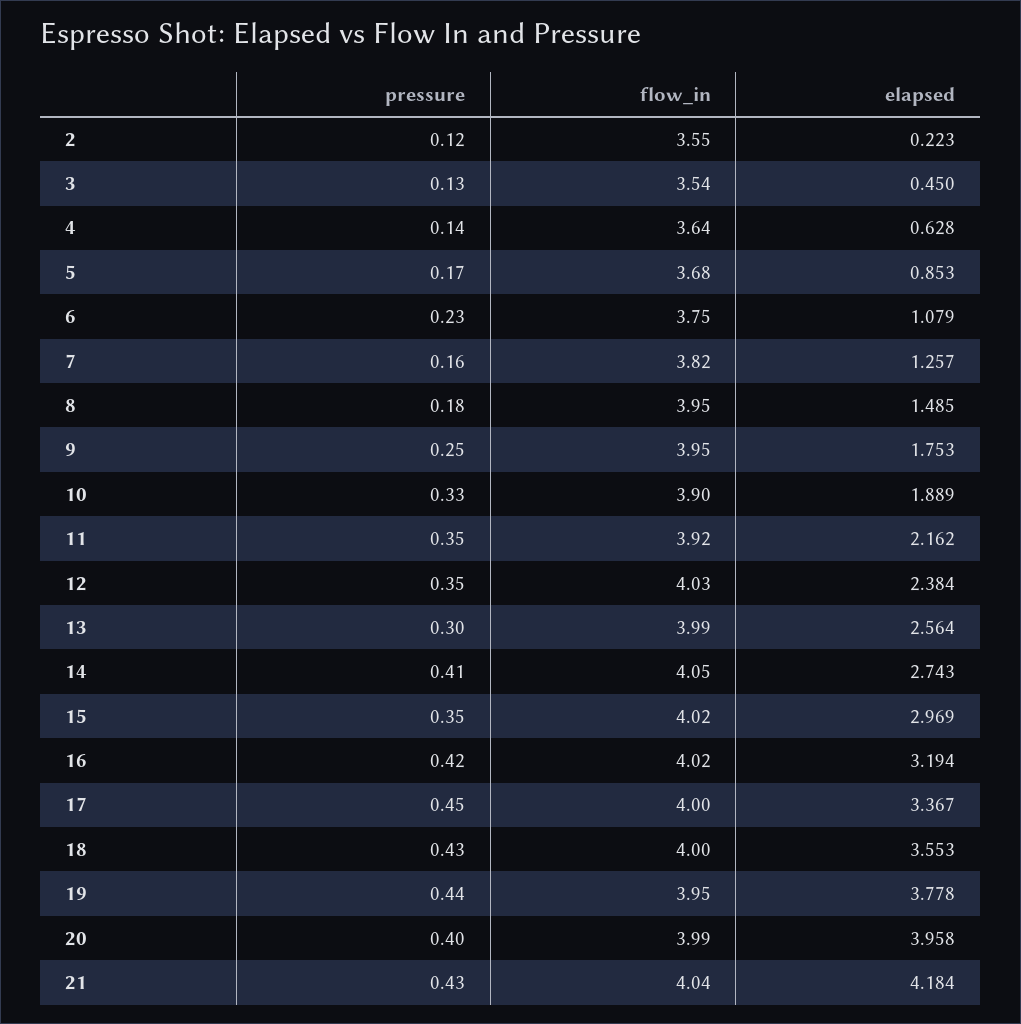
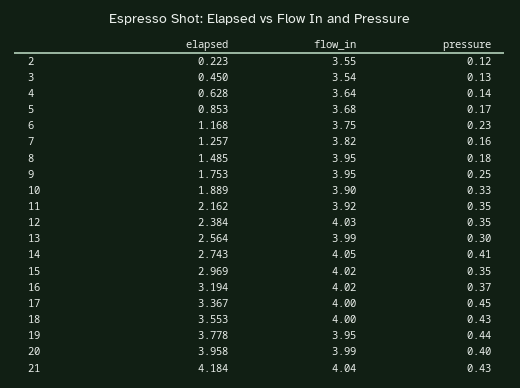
  {
    "pressure": {
      "2": 0.12,
      "3": 0.13,
      "4": 0.14,
      "5": 0.17,
      "6": 0.23,
      "7": 0.16,
      "8": 0.18,
      "9": 0.25,
      "10": 0.33,
      "11": 0.35,
      "12": 0.35,
      "13": 0.3,
      "14": 0.41,
      "15": 0.35,
-     "16": 0.42,
+     "16": 0.37,
      "17": 0.45,
      "18": 0.43,
      "19": 0.44,
      "20": 0.4,
      "21": 0.43
    },
    "flow_in": {
      "2": 3.55,
      "3": 3.54,
      "4": 3.64,
      "5": 3.68,
      "6": 3.75,
      "7": 3.82,
      "8": 3.95,
      "9": 3.95,
      "10": 3.9,
      "11": 3.92,
      "12": 4.03,
      "13": 3.99,
      "14": 4.05,
      "15": 4.02,
      "16": 4.02,
      "17": 4,
      "18": 4,
      "19": 3.95,
      "20": 3.99,
      "21": 4.04
    },
    "elapsed": {
      "2": 0.223,
      "3": 0.45,
      "4": 0.628,
      "5": 0.853,
-     "6": 1.079,
+     "6": 1.168,
      "7": 1.257,
      "8": 1.485,
      "9": 1.753,
      "10": 1.889,
      "11": 2.162,
      "12": 2.384,
      "13": 2.564,
      "14": 2.743,
      "15": 2.969,
      "16": 3.194,
      "17": 3.367,
      "18": 3.553,
      "19": 3.778,
      "20": 3.958,
      "21": 4.184
    }
  }

